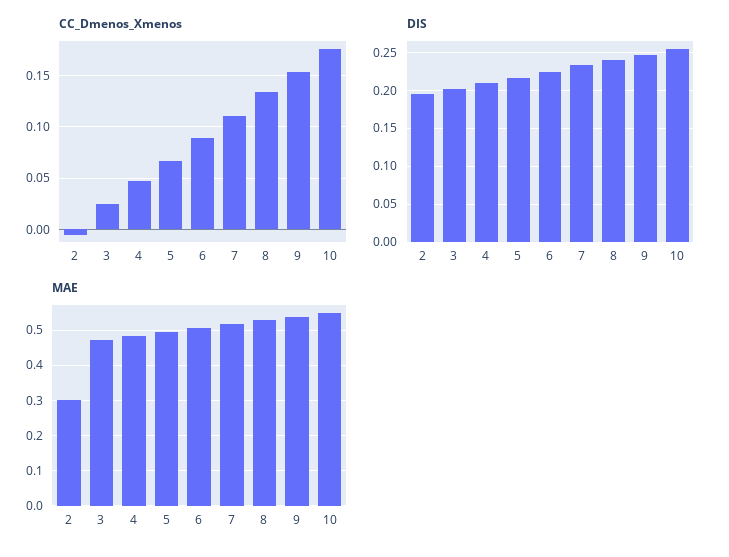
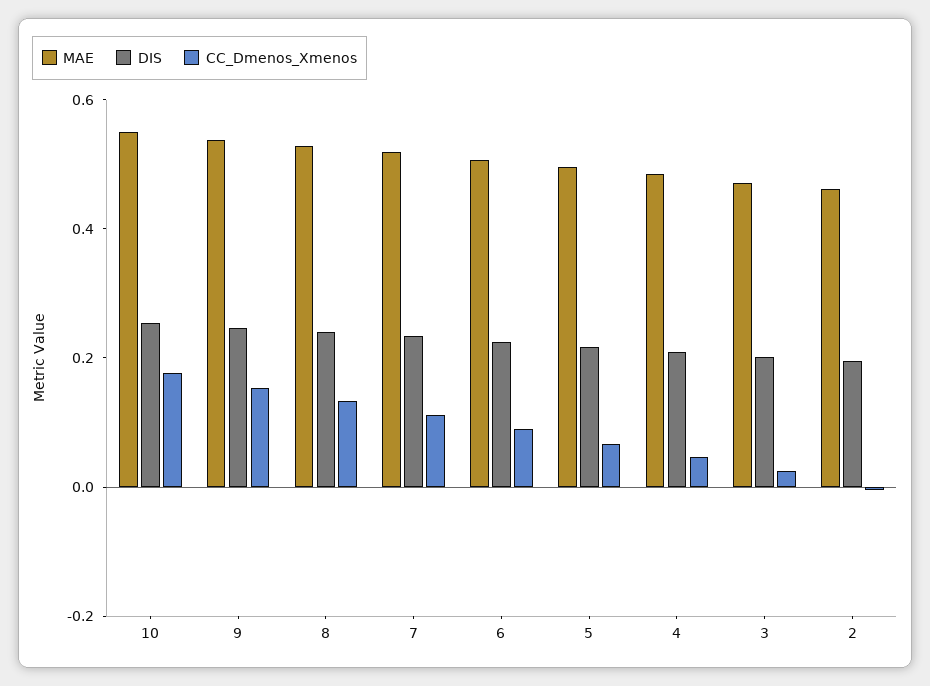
  {
    "CC_Dmenos_Xmenos": {
      "2": -0.01,
      "3": 0.03,
      "4": 0.05,
      "5": 0.07,
      "6": 0.09,
      "7": 0.11,
      "8": 0.13,
      "9": 0.15,
      "10": 0.18
    },
    "DIS": {
      "2": 0.19,
      "3": 0.2,
      "4": 0.21,
      "5": 0.22,
      "6": 0.22,
      "7": 0.23,
      "8": 0.24,
      "9": 0.25,
      "10": 0.25
    },
    "MAE": {
-     "2": 0.3,
+     "2": 0.45,
      "3": 0.48,
      "4": 0.48,
      "5": 0.5,
      "6": 0.5,
      "7": 0.52,
      "8": 0.52,
      "9": 0.54,
      "10": 0.54
    }
  }

